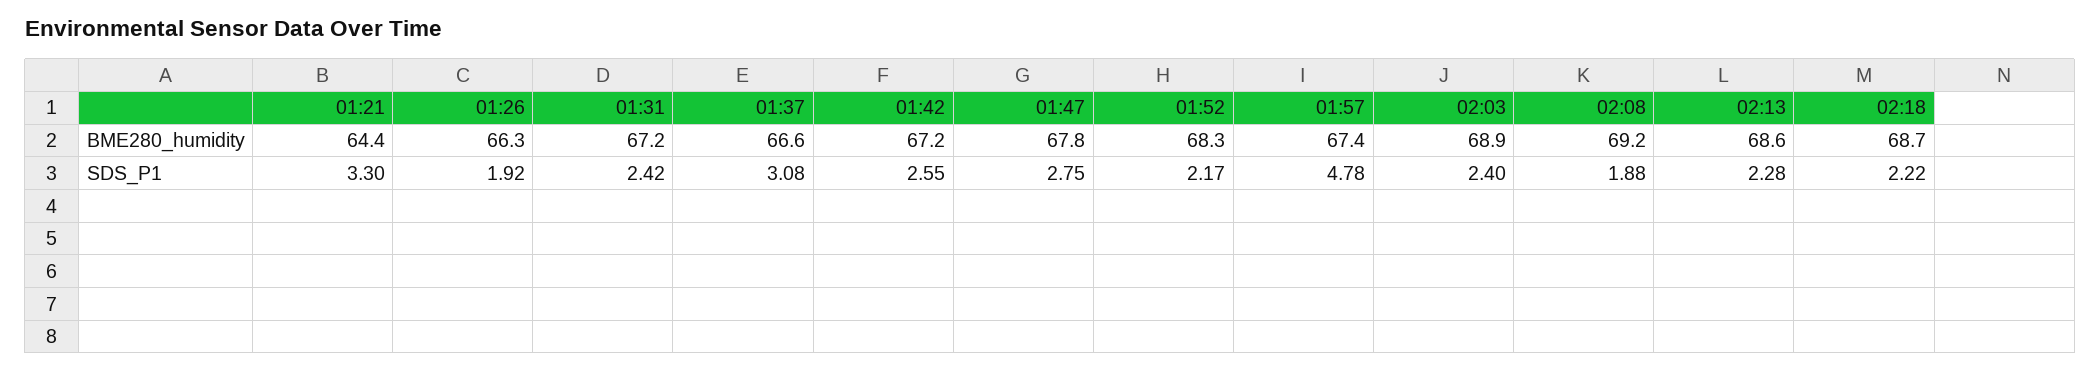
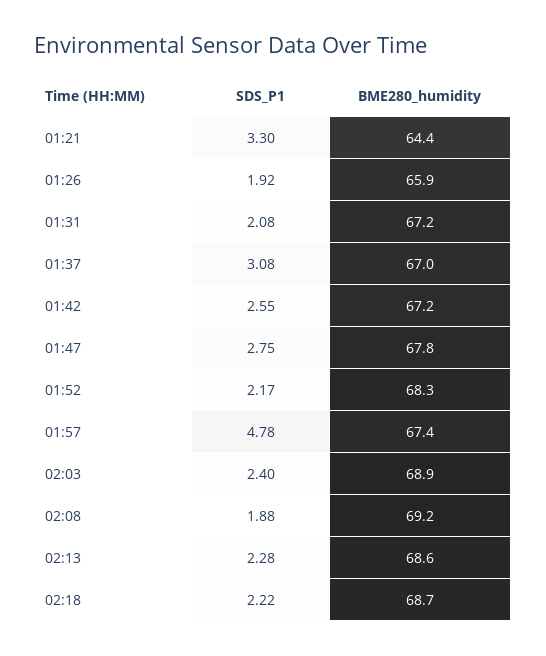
  {
    "01:21": {
      "BME280_humidity": 64.4,
      "SDS_P1": 3.3
    },
    "01:26": {
-     "BME280_humidity": 66.3,
+     "BME280_humidity": 65.9,
      "SDS_P1": 1.92
    },
    "01:31": {
      "BME280_humidity": 67.2,
-     "SDS_P1": 2.42
+     "SDS_P1": 2.08
    },
    "01:37": {
-     "BME280_humidity": 66.6,
+     "BME280_humidity": 67,
      "SDS_P1": 3.08
    },
    "01:42": {
      "BME280_humidity": 67.2,
      "SDS_P1": 2.55
    },
    "01:47": {
      "BME280_humidity": 67.8,
      "SDS_P1": 2.75
    },
    "01:52": {
      "BME280_humidity": 68.3,
      "SDS_P1": 2.17
    },
    "01:57": {
      "BME280_humidity": 67.4,
      "SDS_P1": 4.78
    },
    "02:03": {
      "BME280_humidity": 68.9,
      "SDS_P1": 2.4
    },
    "02:08": {
      "BME280_humidity": 69.2,
      "SDS_P1": 1.88
    },
    "02:13": {
      "BME280_humidity": 68.6,
      "SDS_P1": 2.28
    },
    "02:18": {
      "BME280_humidity": 68.7,
      "SDS_P1": 2.22
    }
  }

